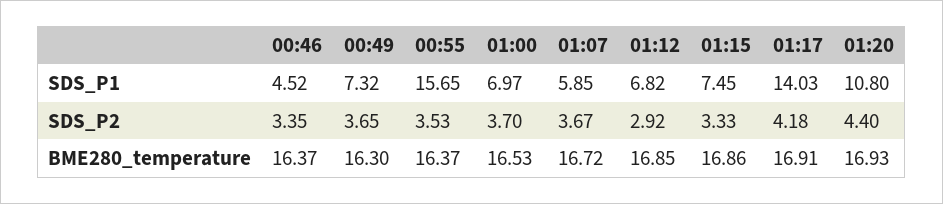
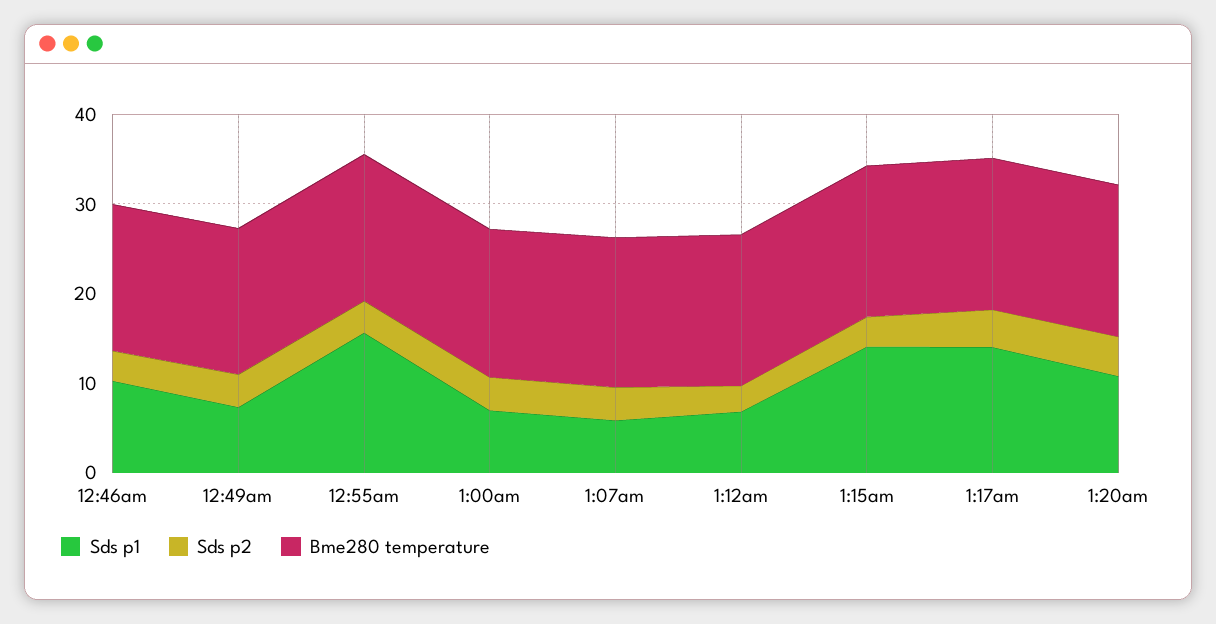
  {
    "SDS_P1": {
-     "00:46": 4.52,
+     "00:46": 10,
      "00:49": 7.32,
      "00:55": 15.65,
      "01:00": 6.97,
      "01:07": 5.85,
      "01:12": 6.82,
-     "01:15": 7.45,
+     "01:15": 14,
      "01:17": 14.03,
      "01:20": 10.8
    },
    "SDS_P2": {
      "00:46": 3.35,
      "00:49": 3.65,
      "00:55": 3.53,
      "01:00": 3.7,
      "01:07": 3.67,
      "01:12": 2.92,
      "01:15": 3.33,
      "01:17": 4.18,
      "01:20": 4.4
    },
    "BME280_temperature": {
      "00:46": 16.37,
      "00:49": 16.3,
      "00:55": 16.37,
      "01:00": 16.53,
      "01:07": 16.72,
      "01:12": 16.85,
      "01:15": 16.86,
      "01:17": 16.91,
      "01:20": 16.93
    }
  }

